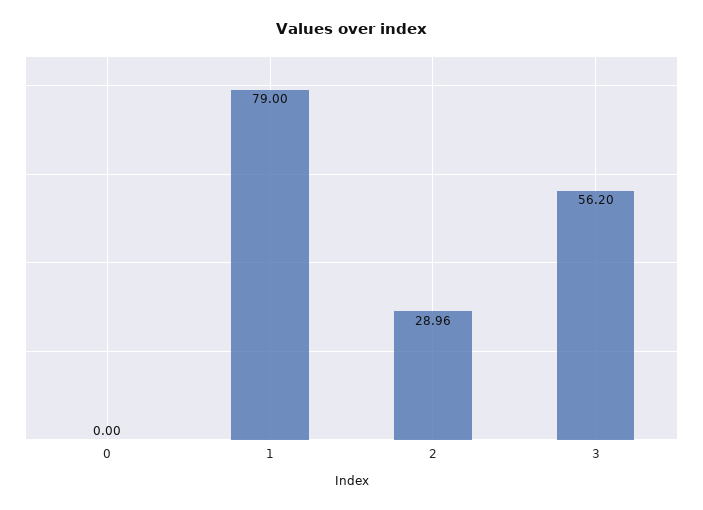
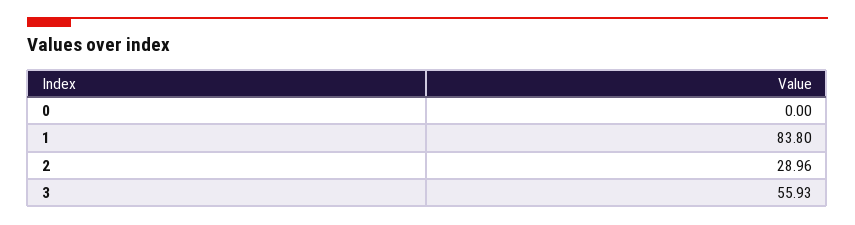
  {
    "0": 0,
-   "1": 79,
+   "1": 83.8,
    "2": 28.96,
-   "3": 56.2
+   "3": 55.93
  }

